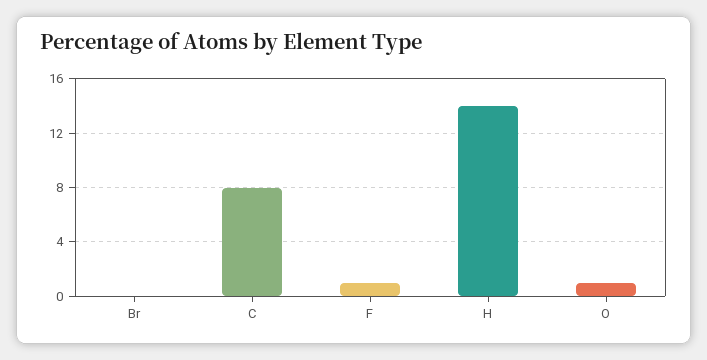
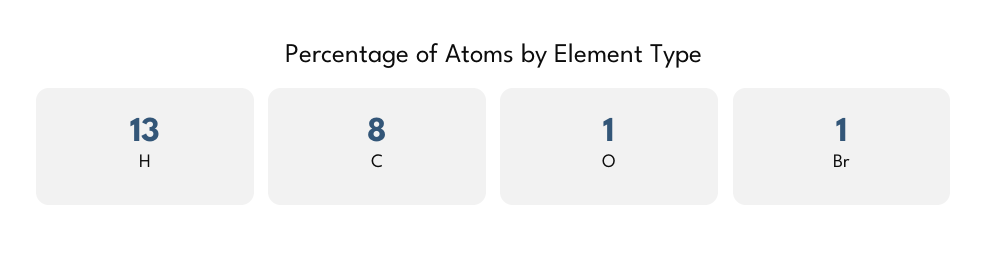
  {
-   "Br": 0,
+   "Br": 1,
    "C": 8,
-   "F": 1,
-   "H": 14,
+   "H": 13,
    "O": 1
  }

